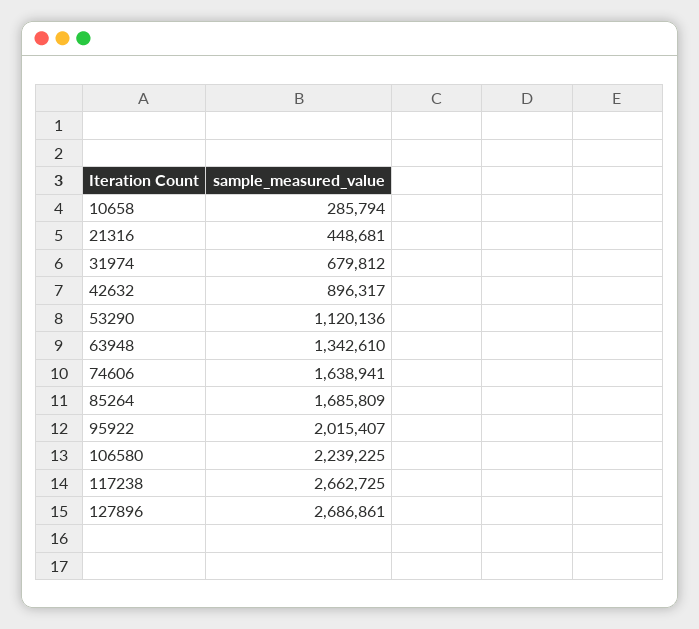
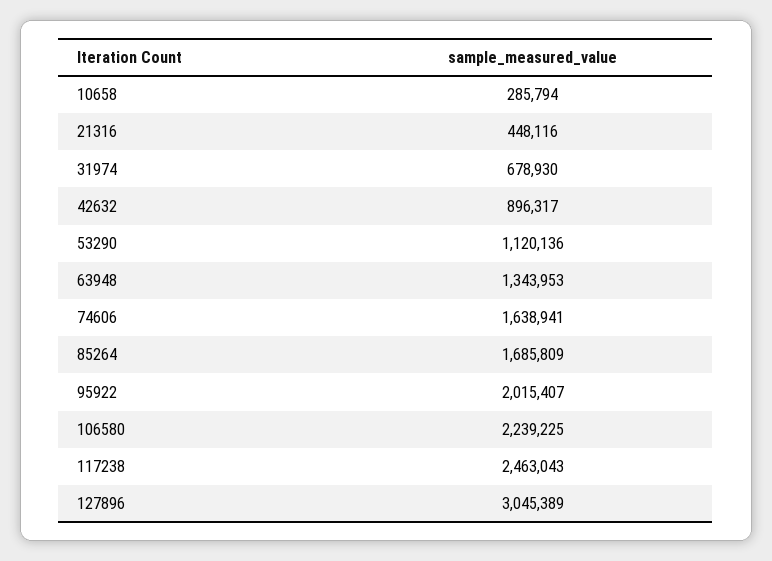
  {
    "10658": 285794,
-   "21316": 448681,
+   "21316": 448116,
-   "31974": 679812,
+   "31974": 678930,
    "42632": 896317,
    "53290": 1120136,
-   "63948": 1342610,
+   "63948": 1343953,
    "74606": 1638941,
    "85264": 1685809,
    "95922": 2015407,
    "106580": 2239225,
-   "117238": 2662725,
+   "117238": 2463043,
-   "127896": 2686861
+   "127896": 3045389
  }

